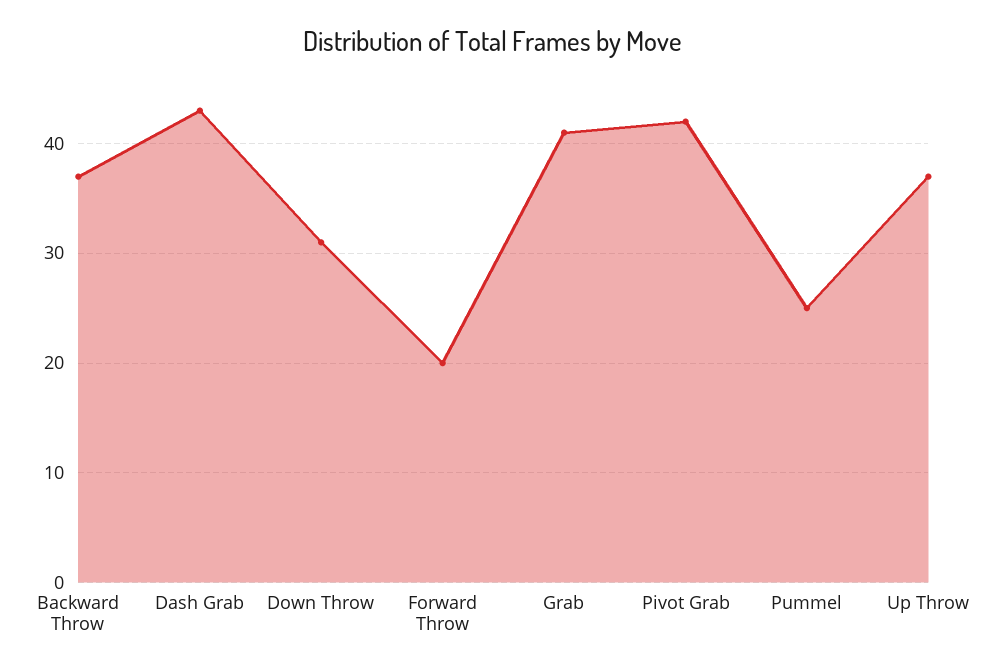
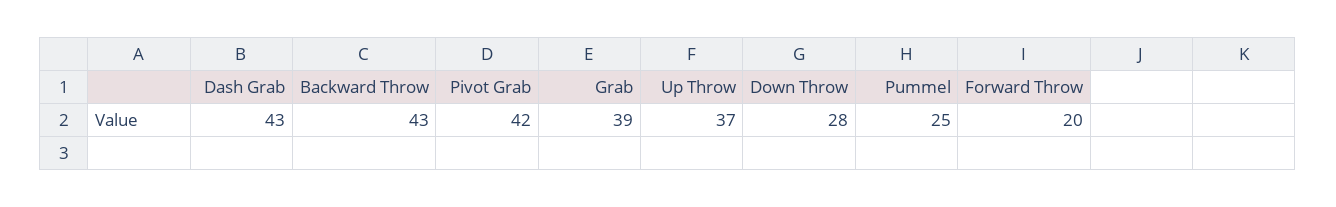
  {
-   "Backward Throw": 37,
+   "Backward Throw": 43,
    "Dash Grab": 43,
-   "Down Throw": 31,
+   "Down Throw": 28,
    "Forward Throw": 20,
-   "Grab": 41,
+   "Grab": 39,
    "Pivot Grab": 42,
    "Pummel": 25,
    "Up Throw": 37
  }

